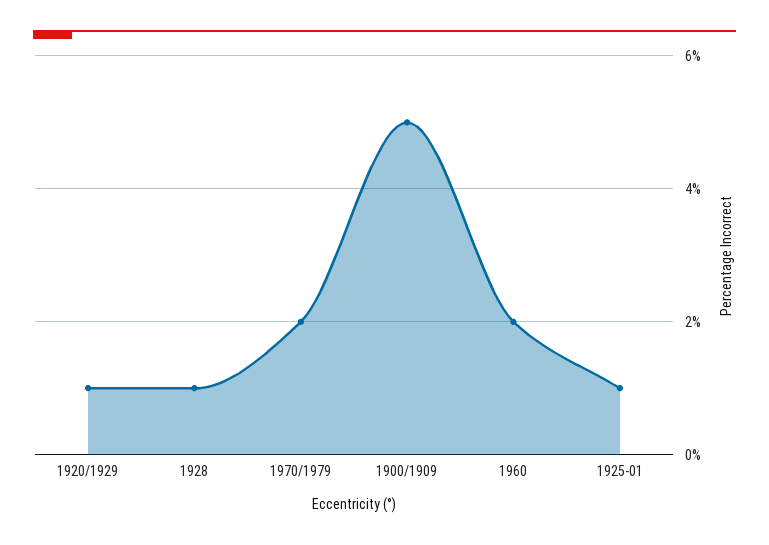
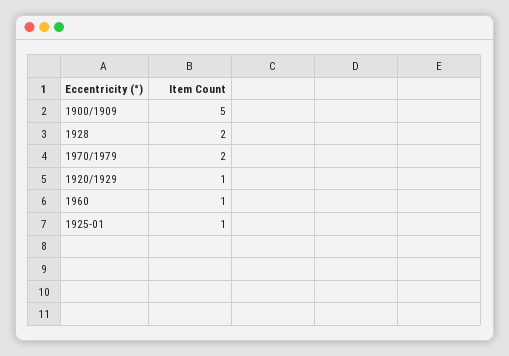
  {
    "1920/1929": 1,
-   "1928": 1,
+   "1928": 2,
    "1970/1979": 2,
    "1900/1909": 5,
-   "1960": 2,
+   "1960": 1,
    "1925-01": 1
  }

